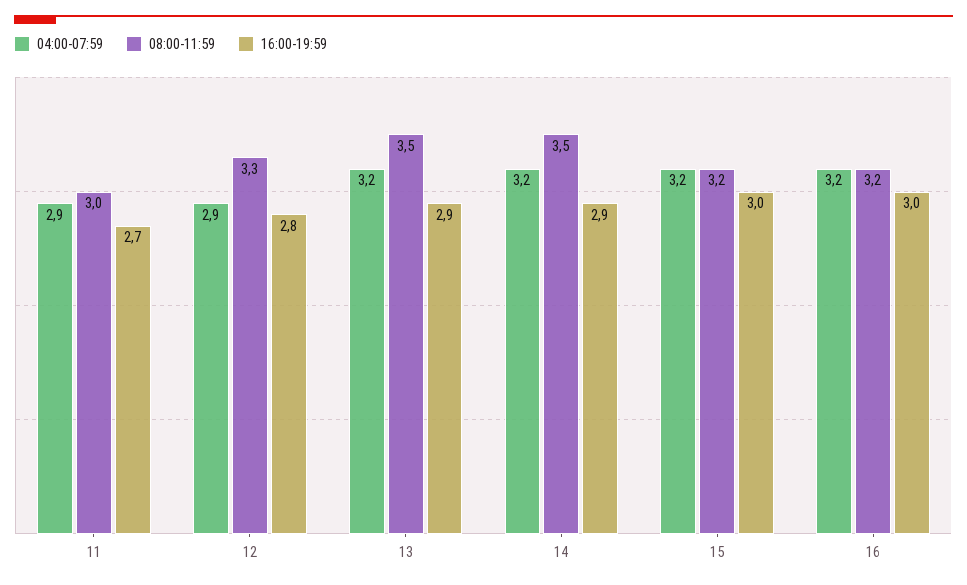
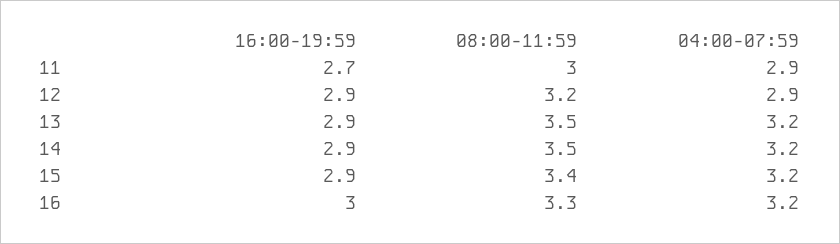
  {
    "04:00-07:59": {
      "11": 2.9,
      "12": 2.9,
      "13": 3.2,
      "14": 3.2,
      "15": 3.2,
      "16": 3.2
    },
    "08:00-11:59": {
      "11": 3,
-     "12": 3.3,
+     "12": 3.2,
      "13": 3.5,
      "14": 3.5,
-     "15": 3.2,
+     "15": 3.4,
-     "16": 3.2
+     "16": 3.3
    },
    "16:00-19:59": {
      "11": 2.7,
-     "12": 2.8,
+     "12": 2.9,
      "13": 2.9,
      "14": 2.9,
-     "15": 3,
+     "15": 2.9,
      "16": 3
    }
  }

